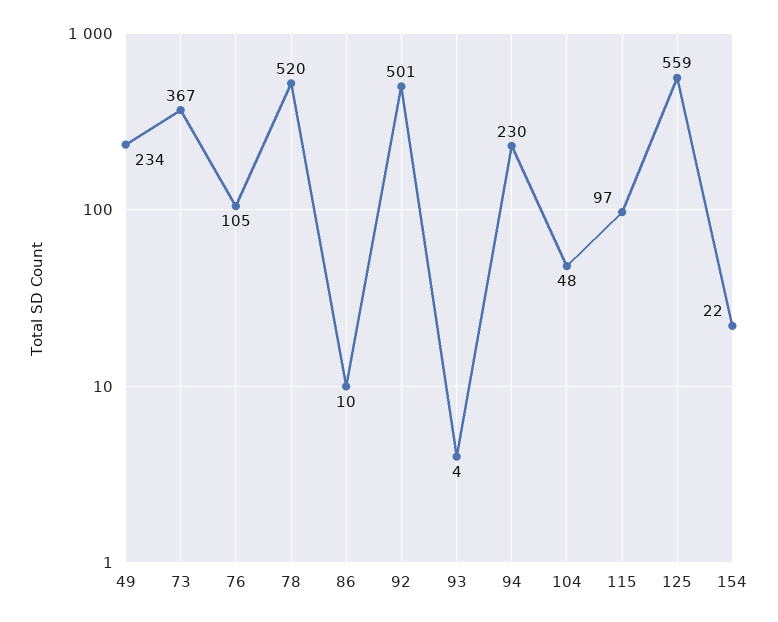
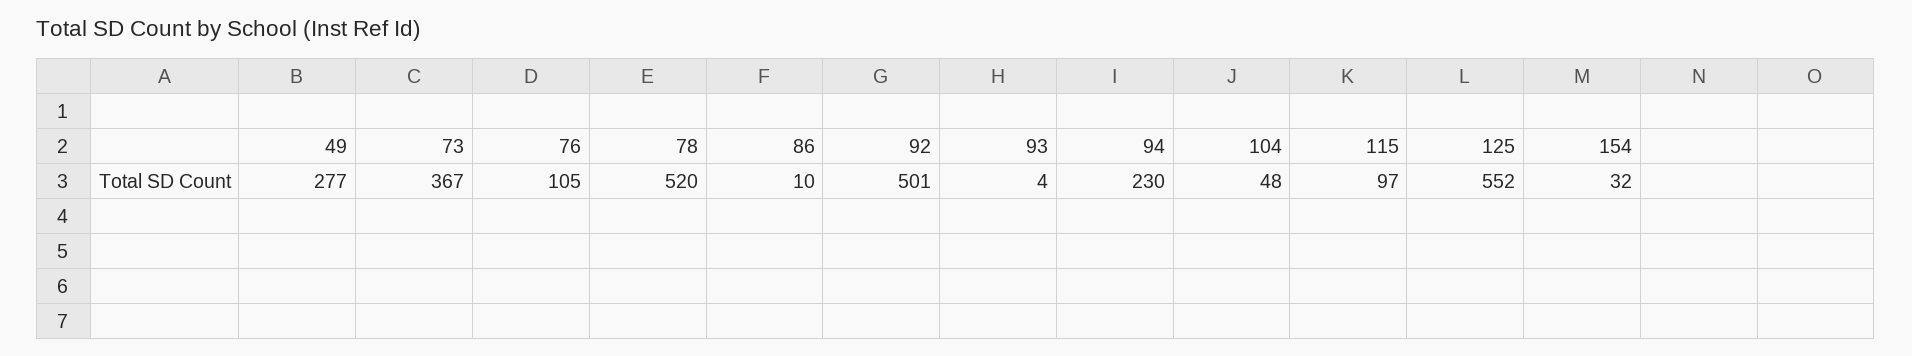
  {
-   "49": 234,
+   "49": 277,
    "73": 367,
    "76": 105,
    "78": 520,
    "86": 10,
    "92": 501,
    "93": 4,
    "94": 230,
    "104": 48,
    "115": 97,
-   "125": 559,
+   "125": 552,
-   "154": 22
+   "154": 32
  }

